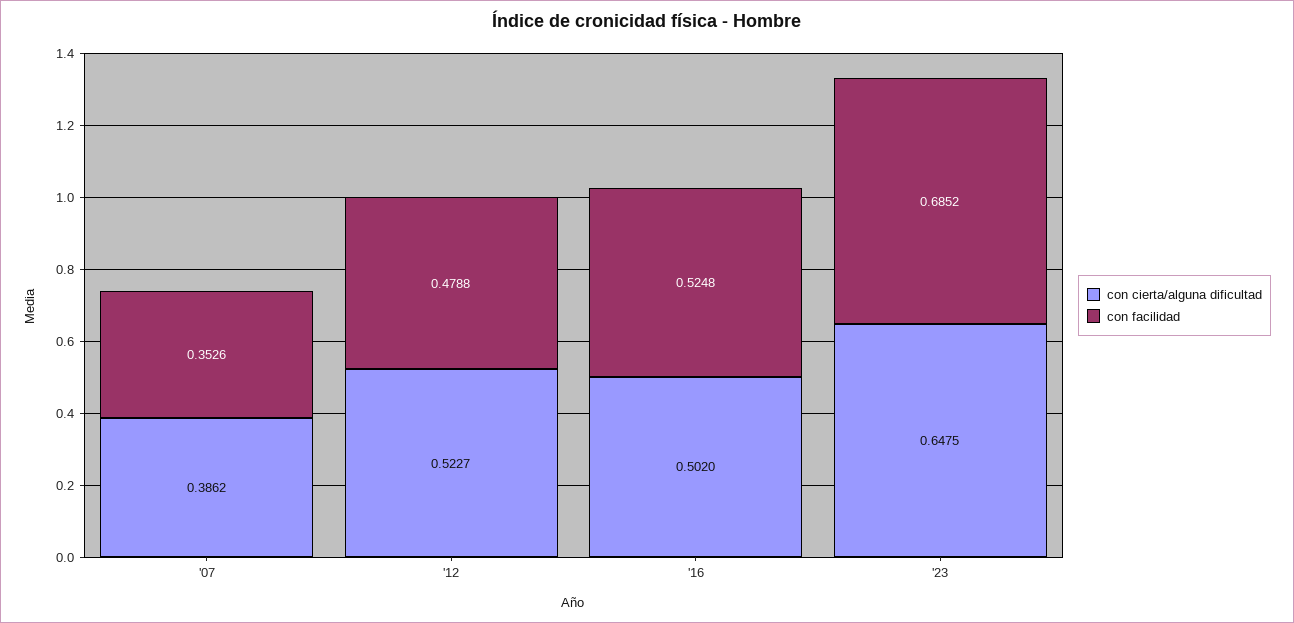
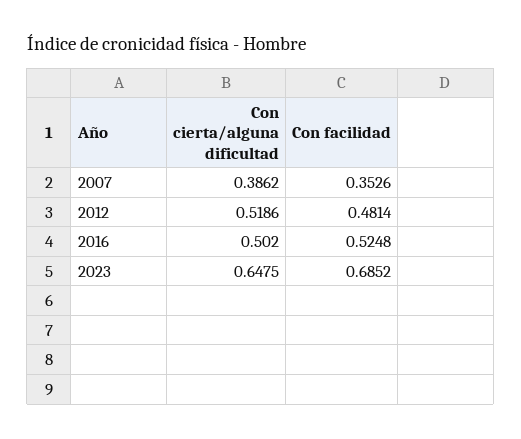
  {
    "con cierta/alguna dificultad": {
      "'07": 0.3862,
-     "'12": 0.5227,
+     "'12": 0.5186,
      "'16": 0.502,
      "'23": 0.6475
    },
    "con facilidad": {
      "'07": 0.3526,
-     "'12": 0.4788,
+     "'12": 0.4814,
      "'16": 0.5248,
      "'23": 0.6852
    }
  }

